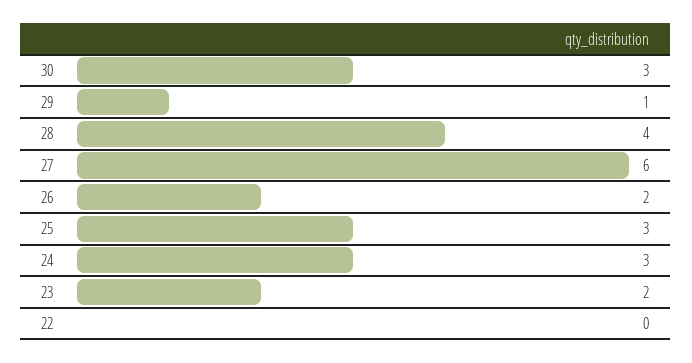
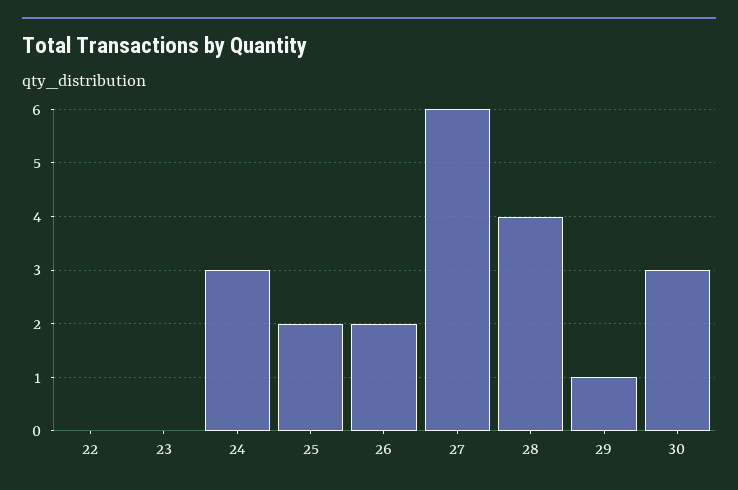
  {
    "30": 3,
    "29": 1,
    "28": 4,
    "27": 6,
    "26": 2,
-   "25": 3,
+   "25": 2,
    "24": 3,
-   "23": 2,
+   "23": 0,
    "22": 0
  }

